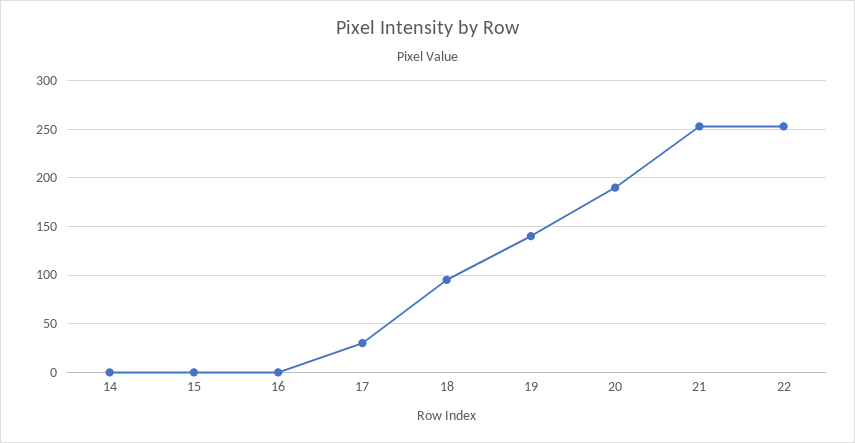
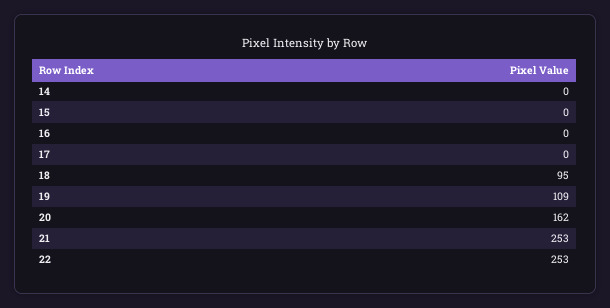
  {
    "14": 0,
    "15": 0,
    "16": 0,
-   "17": 30,
+   "17": 0,
    "18": 95,
-   "19": 140,
+   "19": 109,
-   "20": 190,
+   "20": 162,
    "21": 253,
    "22": 253
  }

